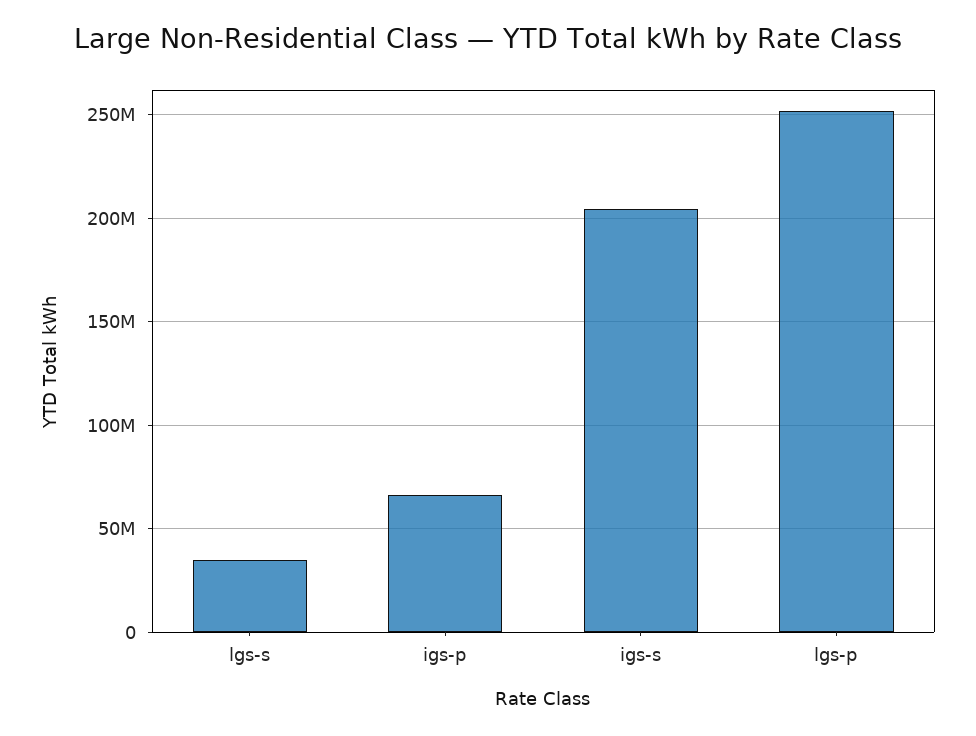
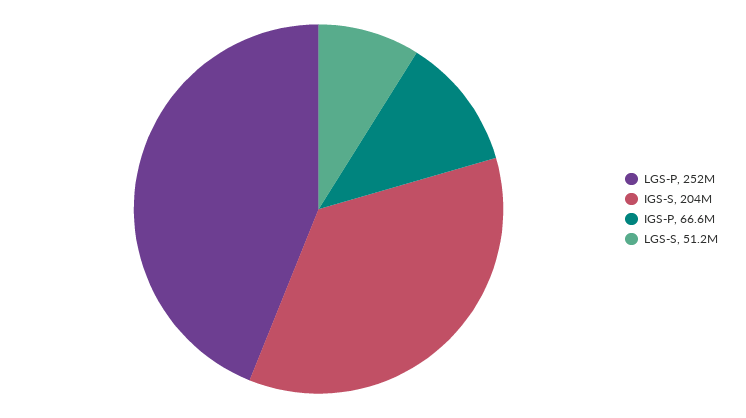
  {
-   "lgs-s": 35000000,
+   "lgs-s": 51200000,
    "igs-p": 66600000,
    "igs-s": 204000000,
    "lgs-p": 252000000
  }

